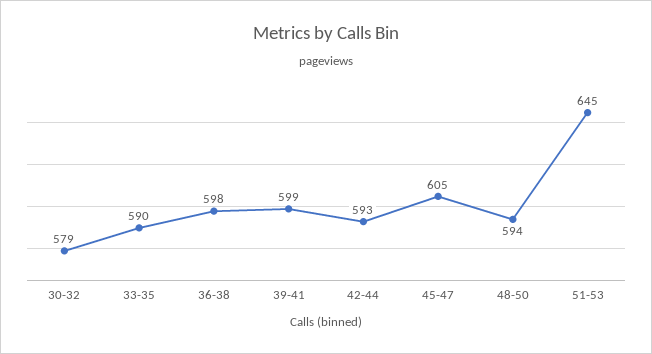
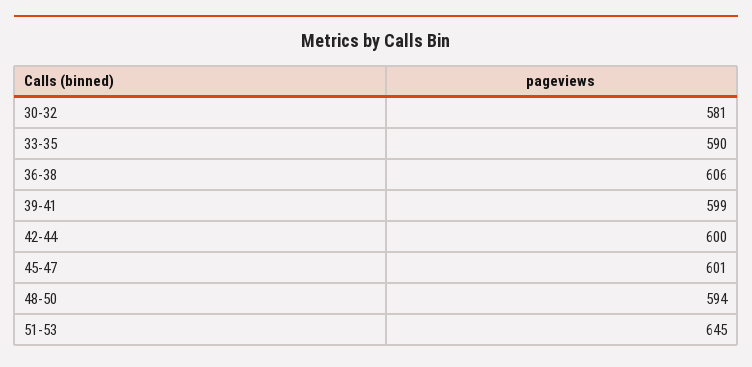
  {
-   "30-32": 579,
+   "30-32": 581,
    "33-35": 590,
-   "36-38": 598,
+   "36-38": 606,
    "39-41": 599,
-   "42-44": 593,
+   "42-44": 600,
-   "45-47": 605,
+   "45-47": 601,
    "48-50": 594,
    "51-53": 645
  }

